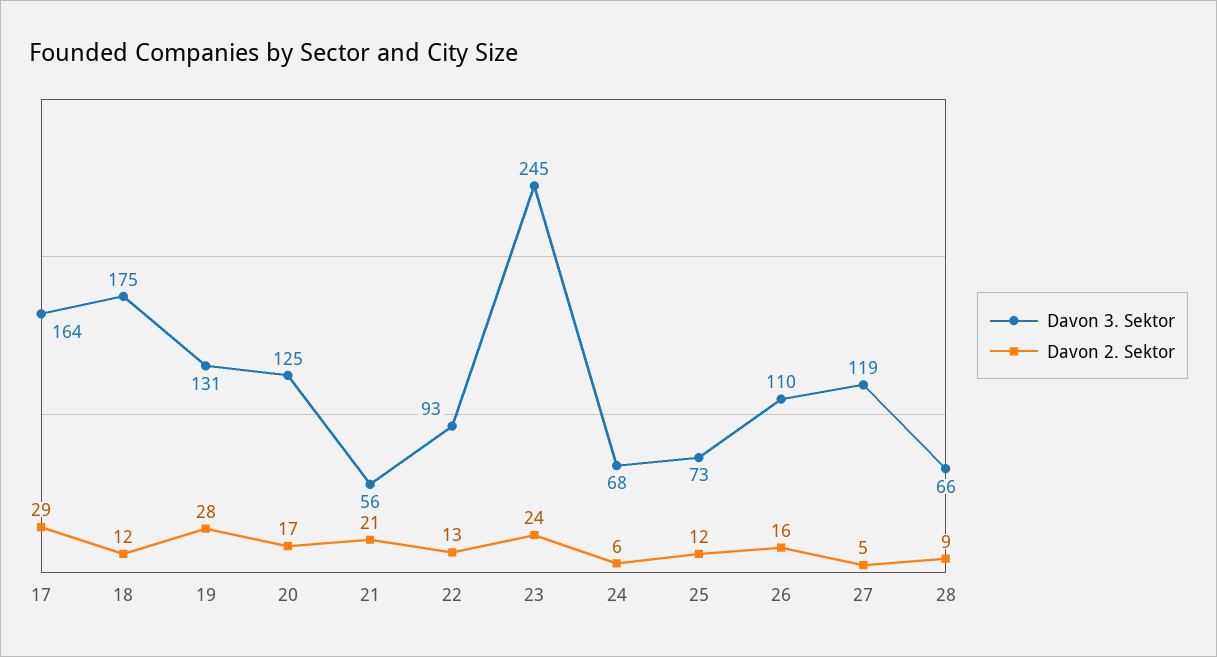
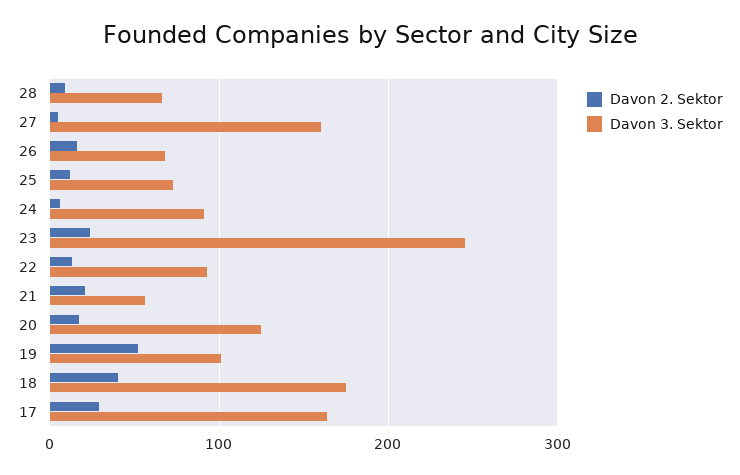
  {
    "Davon 3. Sektor": {
      "17": 164,
      "18": 175,
-     "19": 131,
+     "19": 100,
      "20": 125,
      "21": 56,
      "22": 93,
      "23": 245,
-     "24": 68,
+     "24": 90,
      "25": 73,
-     "26": 110,
+     "26": 70,
-     "27": 119,
+     "27": 160,
      "28": 66
    },
    "Davon 2. Sektor": {
      "17": 29,
-     "18": 12,
+     "18": 40,
-     "19": 28,
+     "19": 50,
      "20": 17,
      "21": 21,
      "22": 13,
      "23": 24,
      "24": 6,
      "25": 12,
      "26": 16,
      "27": 5,
      "28": 9
    }
  }

